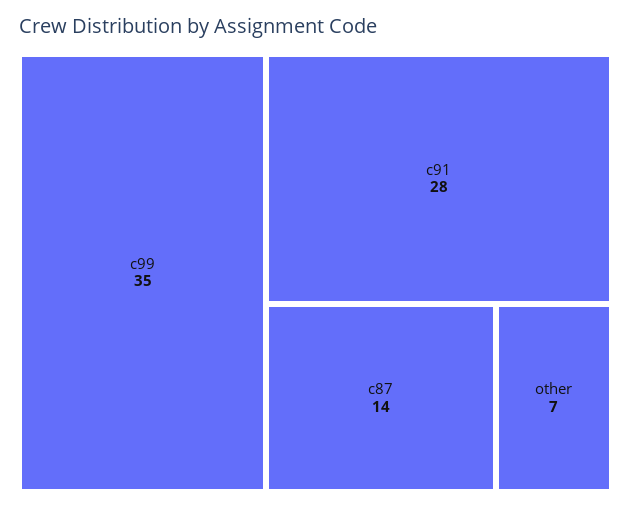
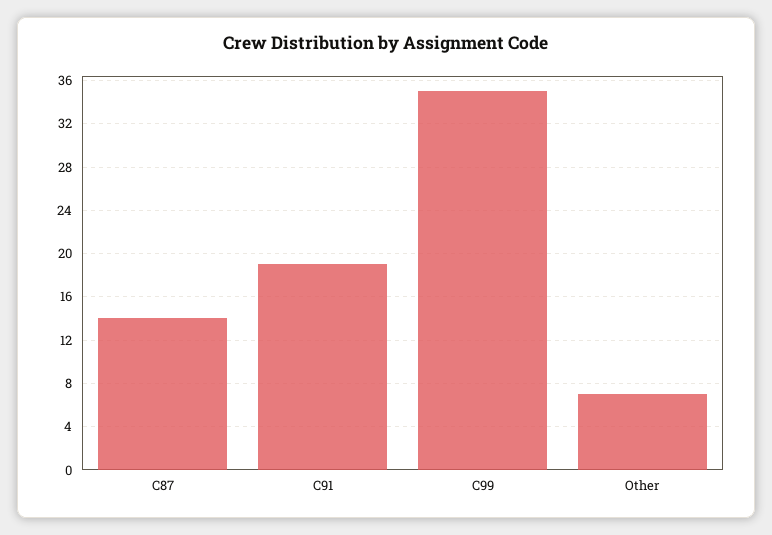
  {
    "c99": 35,
-   "c91": 28,
+   "c91": 19,
    "c87": 14,
    "other": 7
  }

